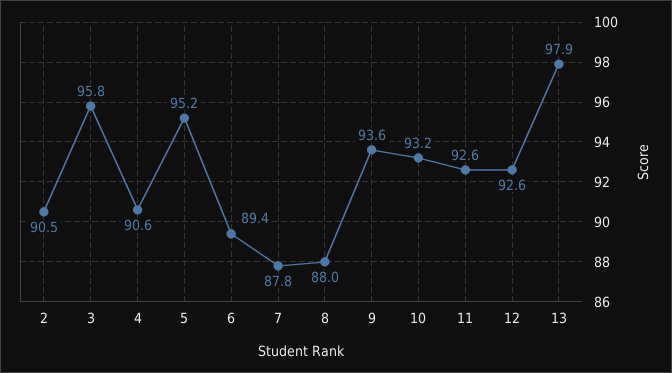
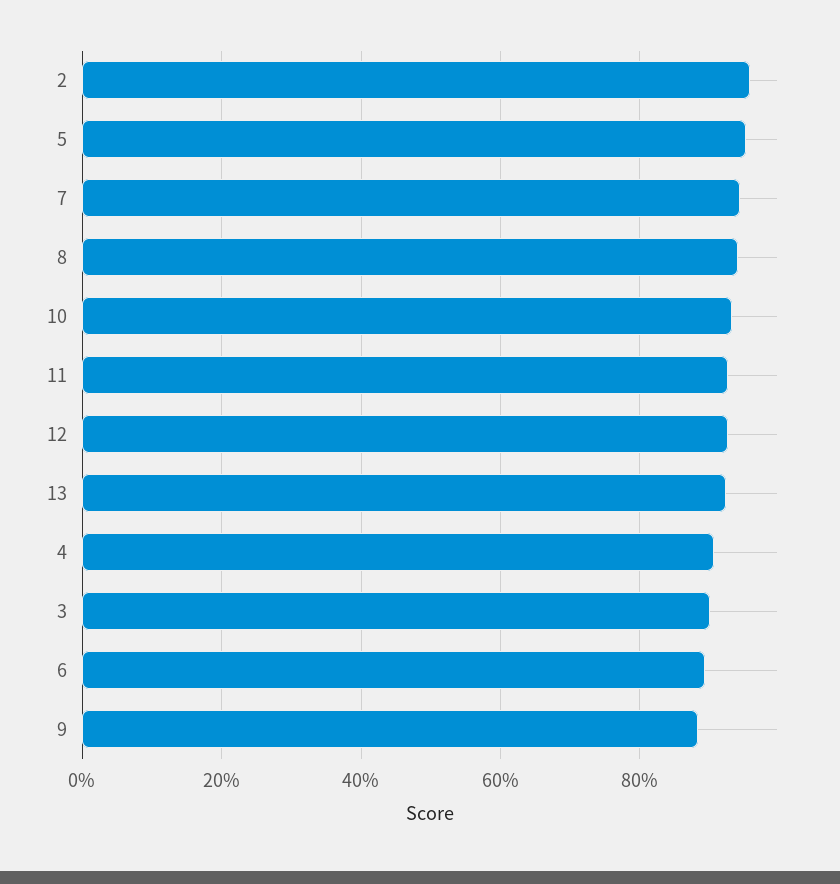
  {
-   "2": 90.5,
+   "2": 96,
-   "3": 95.8,
+   "3": 90,
    "4": 90.6,
    "5": 95.2,
    "6": 89.4,
-   "7": 87.8,
+   "7": 94,
-   "8": 88,
+   "8": 94,
-   "9": 93.6,
+   "9": 88,
    "10": 93.2,
    "11": 92.6,
    "12": 92.6,
-   "13": 97.9
+   "13": 92
  }

